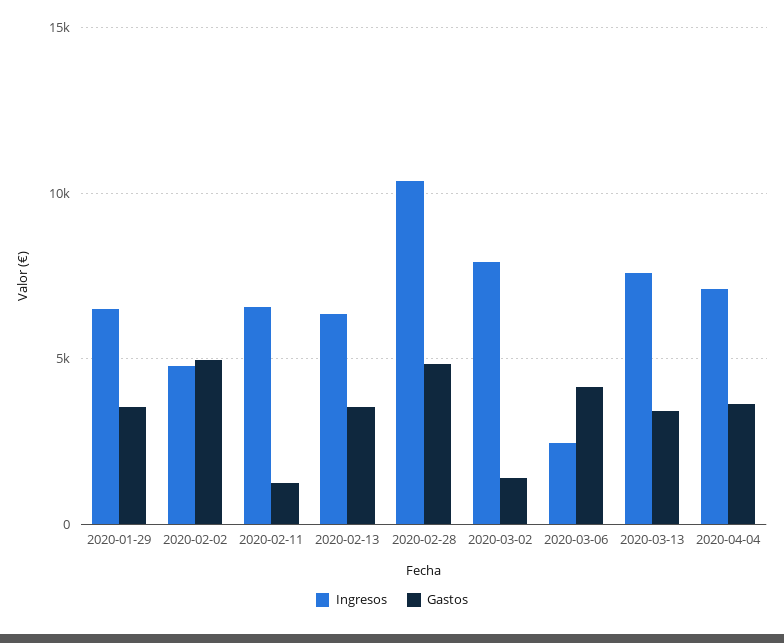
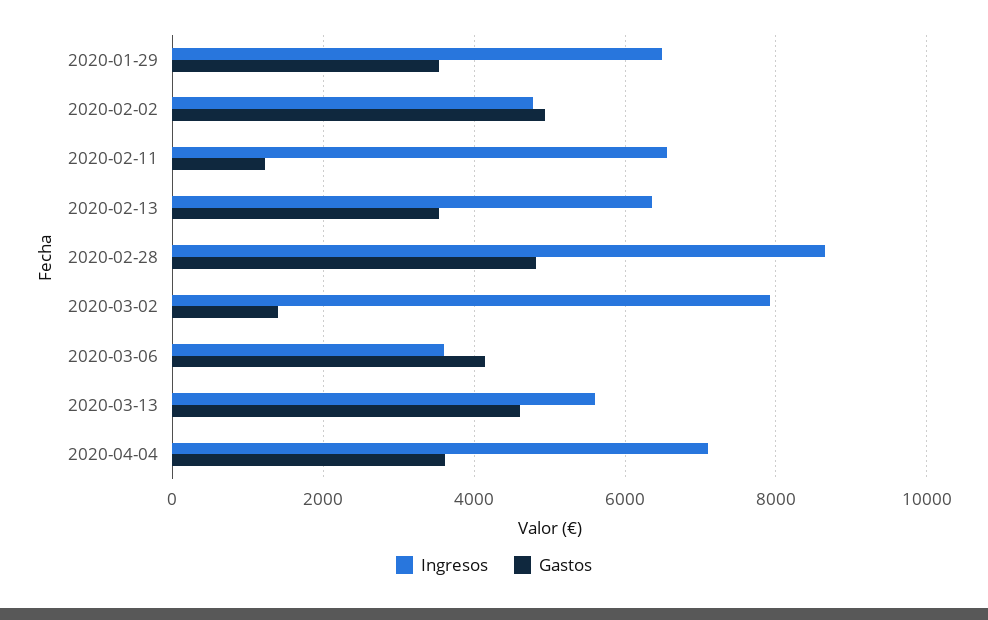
  {
    "Ingresos": {
      "2020-01-29": 6400,
      "2020-02-02": 4800,
      "2020-02-11": 6600,
      "2020-02-13": 6400,
-     "2020-02-28": 10500,
+     "2020-02-28": 8600,
      "2020-03-02": 8000,
-     "2020-03-06": 2500,
+     "2020-03-06": 3600,
-     "2020-03-13": 7500,
+     "2020-03-13": 5600,
      "2020-04-04": 7200
    },
    "Gastos": {
      "2020-01-29": 3600,
      "2020-02-02": 5000,
      "2020-02-11": 1200,
      "2020-02-13": 3600,
      "2020-02-28": 4800,
      "2020-03-02": 1400,
      "2020-03-06": 4200,
-     "2020-03-13": 3500,
+     "2020-03-13": 4600,
      "2020-04-04": 3600
    }
  }

